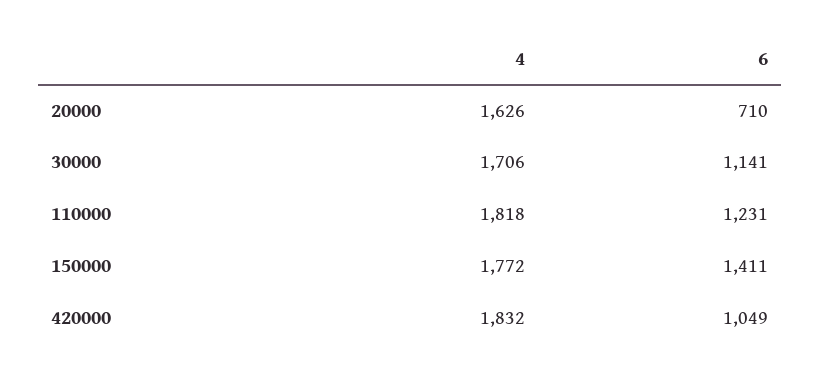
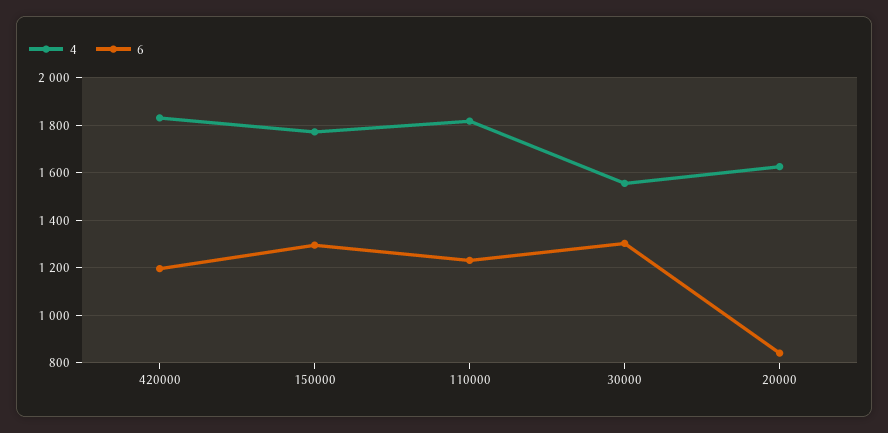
  {
    "4": {
      "20000": 1626,
-     "30000": 1706,
+     "30000": 1550,
      "110000": 1818,
      "150000": 1772,
      "420000": 1832
    },
    "6": {
-     "20000": 710,
+     "20000": 850,
-     "30000": 1141,
+     "30000": 1300,
      "110000": 1231,
-     "150000": 1411,
+     "150000": 1300,
-     "420000": 1049
+     "420000": 1200
    }
  }

